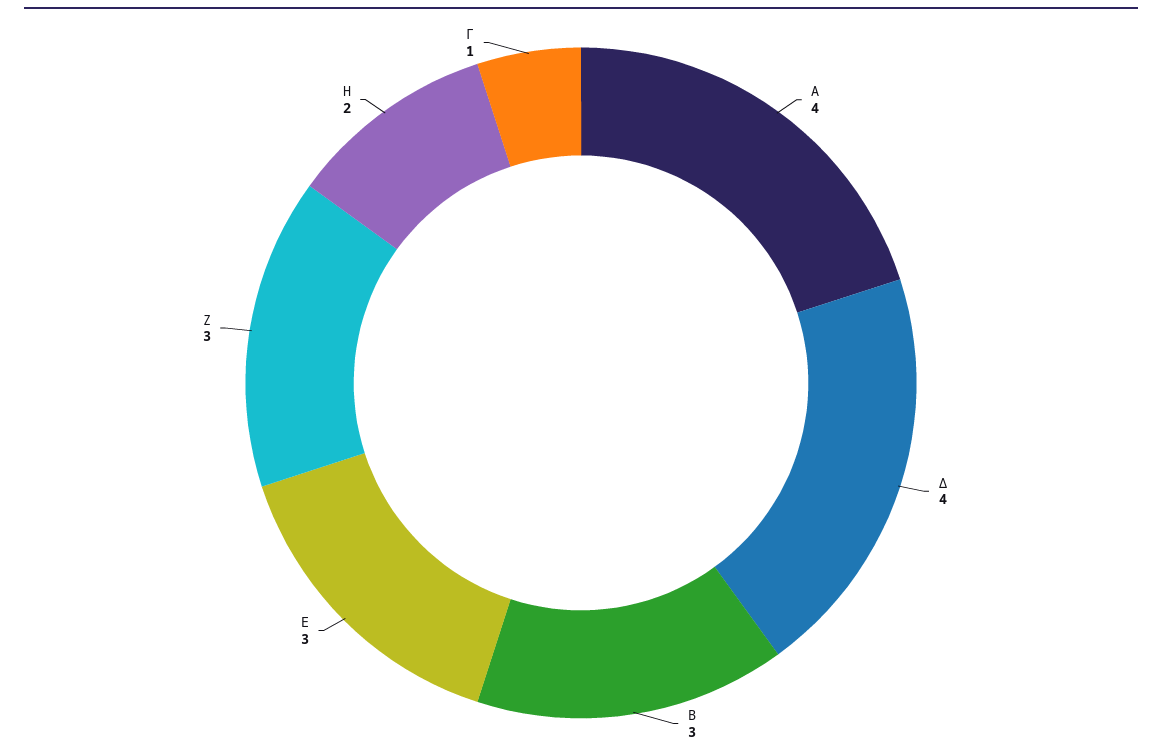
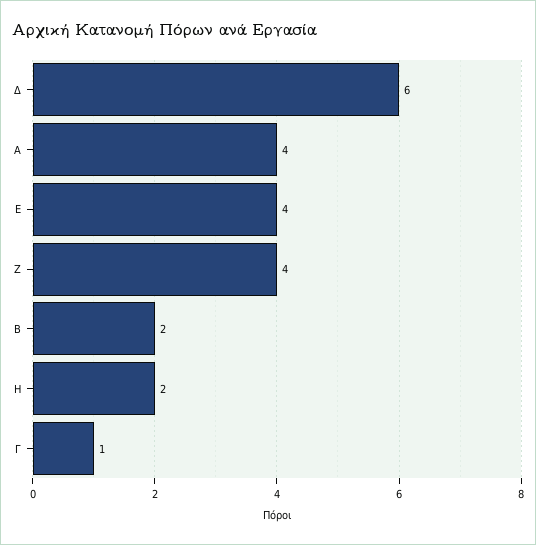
  {
    "Α": 4,
-   "Δ": 4,
+   "Δ": 6,
-   "Β": 3,
+   "Β": 2,
-   "Ε": 3,
+   "Ε": 4,
-   "Ζ": 3,
+   "Ζ": 4,
    "Η": 2,
    "Γ": 1
  }

